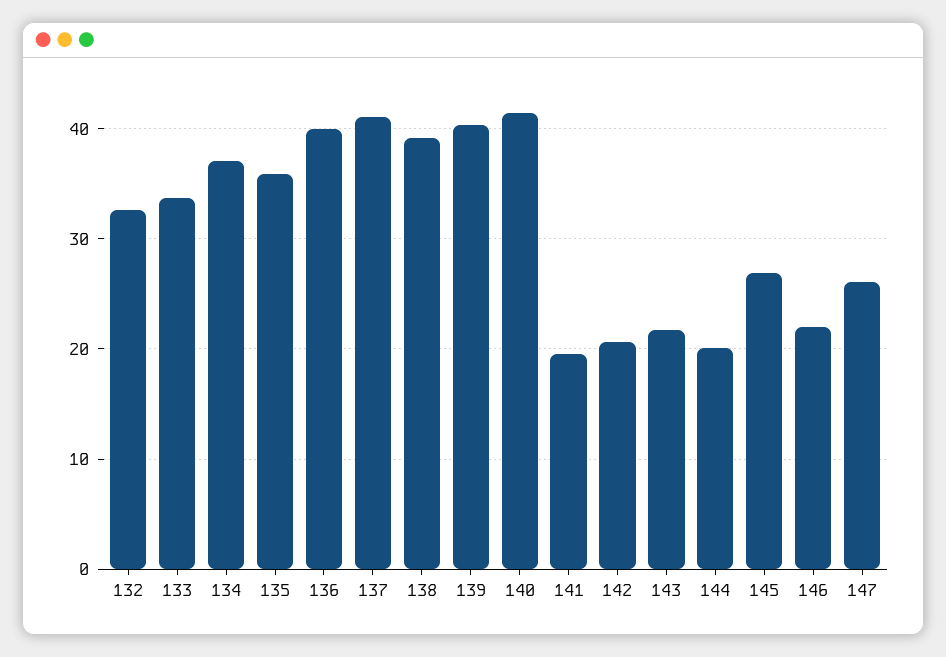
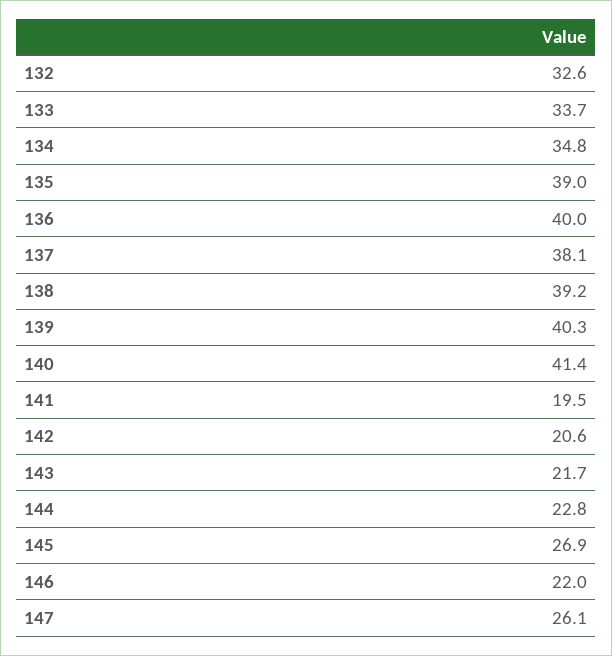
  {
    "132": 32.6,
    "133": 33.7,
-   "134": 37,
+   "134": 34.8,
-   "135": 36,
+   "135": 39,
    "136": 40,
-   "137": 41,
+   "137": 38.1,
    "138": 39.2,
    "139": 40.3,
    "140": 41.4,
    "141": 19.5,
    "142": 20.6,
    "143": 21.7,
-   "144": 20,
+   "144": 22.8,
    "145": 26.9,
    "146": 22,
    "147": 26.1
  }

